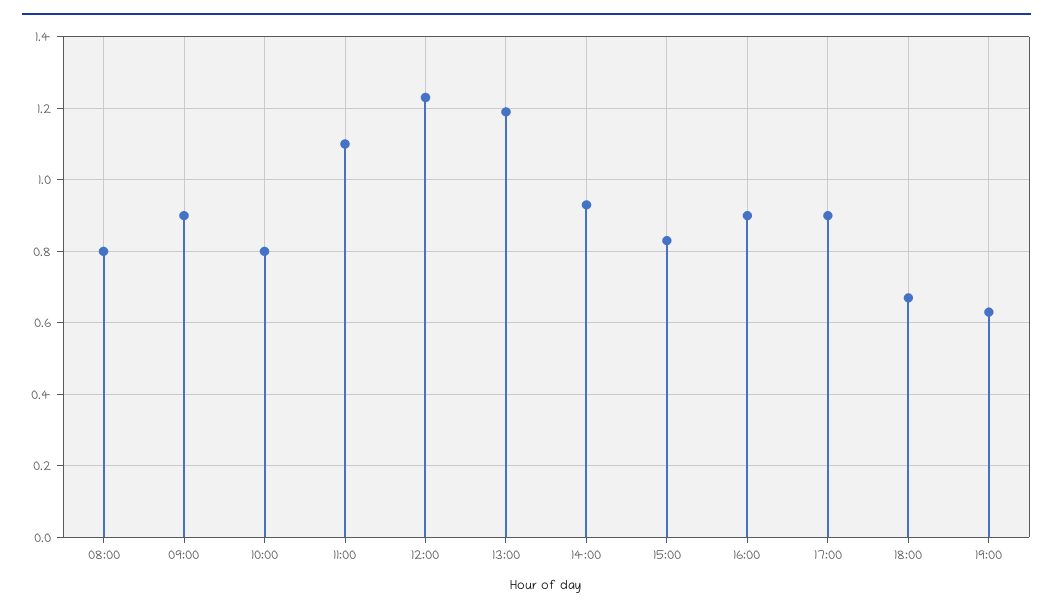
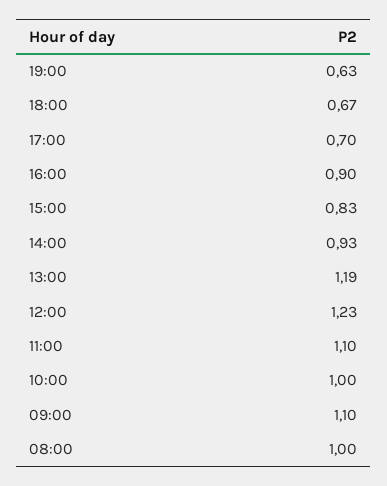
  {
-   "08:00": 0.8,
+   "08:00": 1,
-   "09:00": 0.9,
+   "09:00": 1.1,
-   "10:00": 0.8,
+   "10:00": 1,
    "11:00": 1.1,
    "12:00": 1.23,
    "13:00": 1.19,
    "14:00": 0.93,
    "15:00": 0.83,
    "16:00": 0.9,
-   "17:00": 0.9,
+   "17:00": 0.7,
    "18:00": 0.67,
    "19:00": 0.63
  }

